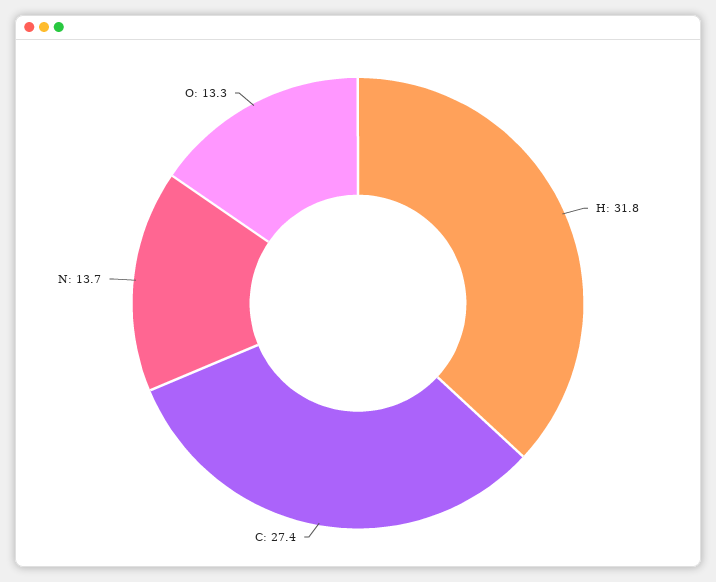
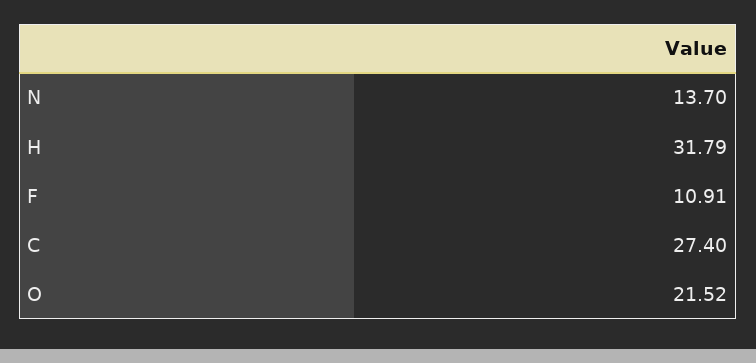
  {
    "H": 31.79,
    "C": 27.4,
    "N": 13.7,
-   "O": 13.3
+   "O": 21.52,
+   "F": 10.91
  }

